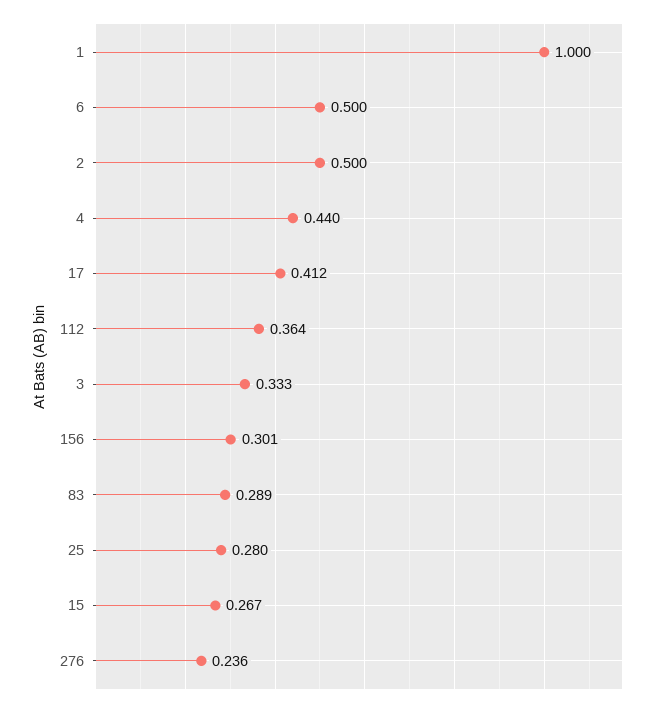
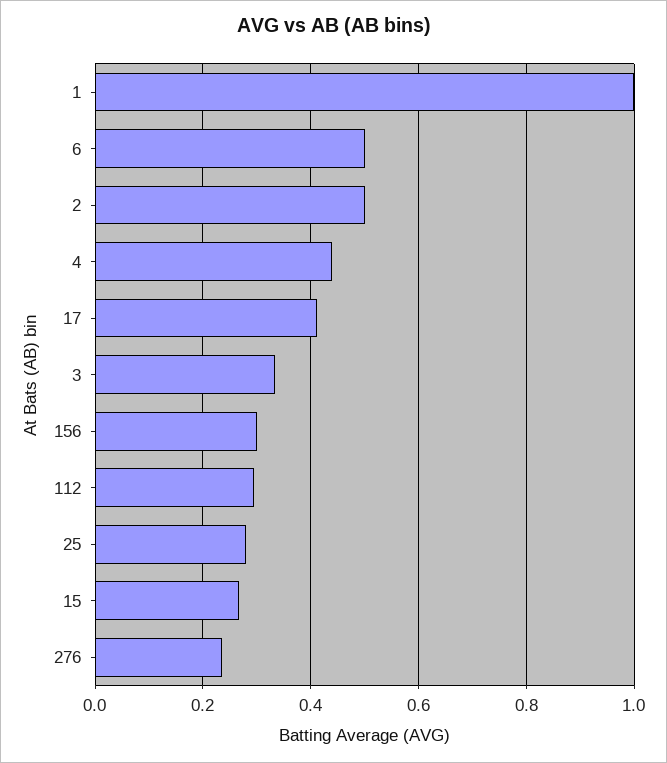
  {
    "1": 1,
    "6": 0.5,
    "2": 0.5,
    "4": 0.44,
    "17": 0.412,
-   "112": 0.364,
+   "112": 0.3,
    "3": 0.333,
    "156": 0.301,
-   "83": 0.289,
    "25": 0.28,
    "15": 0.267,
    "276": 0.236
  }

